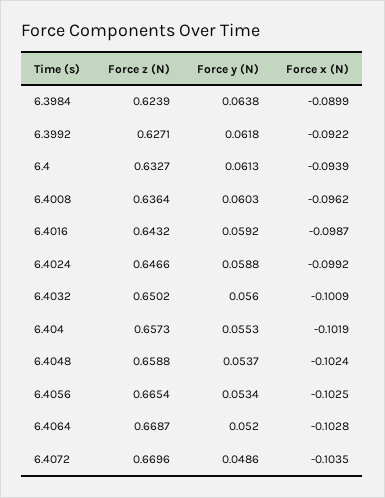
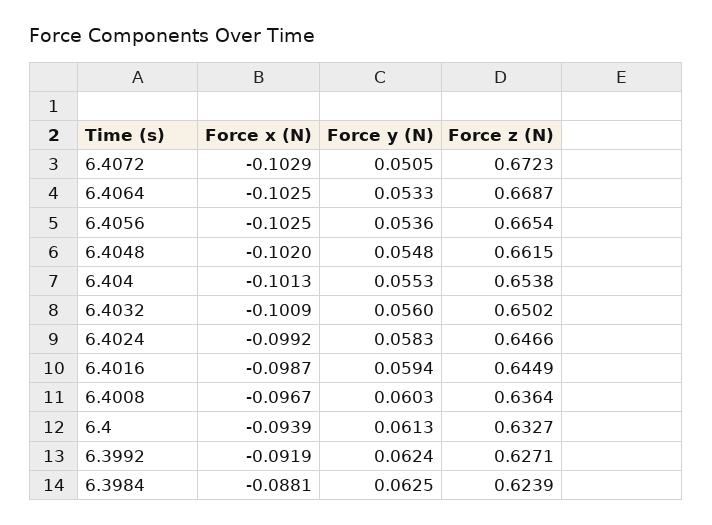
  {
    "Force z (N)": {
      "6.3984": 0.6239,
      "6.3992": 0.6271,
      "6.4": 0.6327,
      "6.4008": 0.6364,
-     "6.4016": 0.6432,
+     "6.4016": 0.6449,
      "6.4024": 0.6466,
      "6.4032": 0.6502,
-     "6.404": 0.6573,
+     "6.404": 0.6538,
-     "6.4048": 0.6588,
+     "6.4048": 0.6615,
      "6.4056": 0.6654,
      "6.4064": 0.6687,
-     "6.4072": 0.6696
+     "6.4072": 0.6723
    },
    "Force y (N)": {
-     "6.3984": 0.0638,
+     "6.3984": 0.0625,
-     "6.3992": 0.0618,
+     "6.3992": 0.0624,
      "6.4": 0.0613,
      "6.4008": 0.0603,
-     "6.4016": 0.0592,
+     "6.4016": 0.0594,
-     "6.4024": 0.0588,
+     "6.4024": 0.0583,
      "6.4032": 0.056,
      "6.404": 0.0553,
-     "6.4048": 0.0537,
+     "6.4048": 0.0548,
-     "6.4056": 0.0534,
+     "6.4056": 0.0536,
-     "6.4064": 0.052,
+     "6.4064": 0.0533,
-     "6.4072": 0.0486
+     "6.4072": 0.0505
    },
    "Force x (N)": {
-     "6.3984": -0.0899,
+     "6.3984": -0.0881,
-     "6.3992": -0.0922,
+     "6.3992": -0.0919,
      "6.4": -0.0939,
-     "6.4008": -0.0962,
+     "6.4008": -0.0967,
      "6.4016": -0.0987,
      "6.4024": -0.0992,
      "6.4032": -0.1009,
-     "6.404": -0.1019,
+     "6.404": -0.1013,
-     "6.4048": -0.1024,
+     "6.4048": -0.102,
      "6.4056": -0.1025,
-     "6.4064": -0.1028,
+     "6.4064": -0.1025,
-     "6.4072": -0.1035
+     "6.4072": -0.1029
    }
  }

